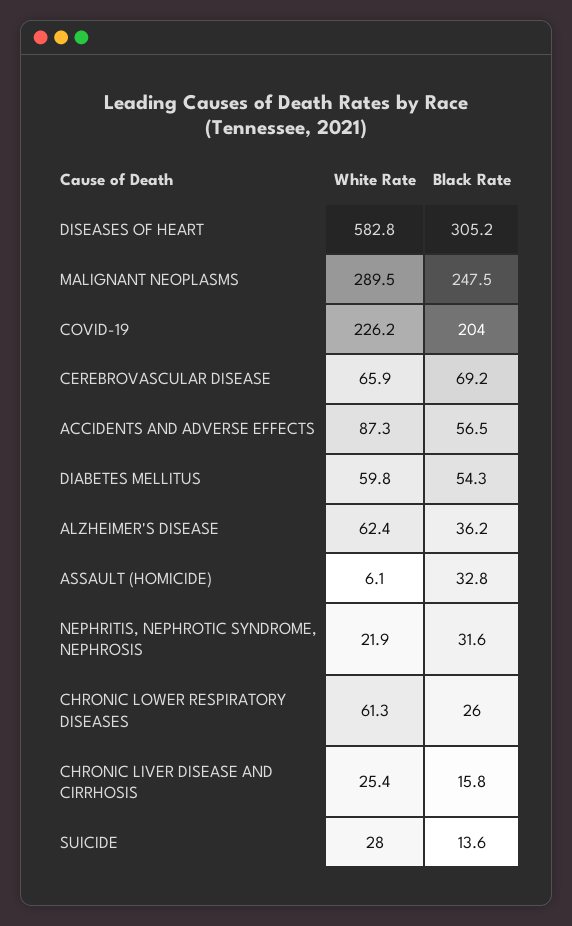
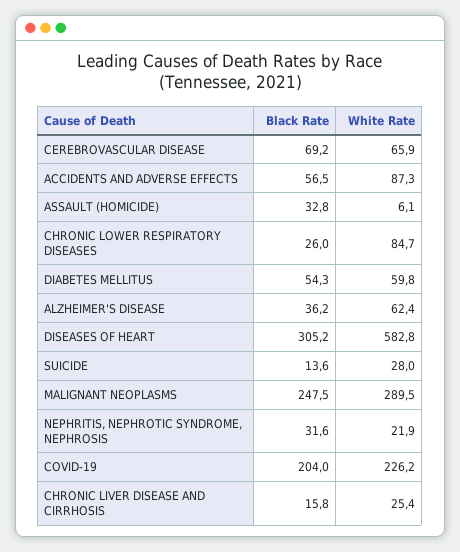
  {
    "White Rate": {
      "DISEASES OF HEART": 582.8,
      "MALIGNANT NEOPLASMS": 289.5,
      "COVID-19": 226.2,
      "CEREBROVASCULAR DISEASE": 65.9,
      "ACCIDENTS AND ADVERSE EFFECTS": 87.3,
      "DIABETES MELLITUS": 59.8,
      "ALZHEIMER'S DISEASE": 62.4,
      "ASSAULT (HOMICIDE)": 6.1,
      "NEPHRITIS, NEPHROTIC SYNDROME, NEPHROSIS": 21.9,
-     "CHRONIC LOWER RESPIRATORY DISEASES": 61.3,
+     "CHRONIC LOWER RESPIRATORY DISEASES": 84.7,
      "CHRONIC LIVER DISEASE AND CIRRHOSIS": 25.4,
      "SUICIDE": 28
    },
    "Black Rate": {
      "DISEASES OF HEART": 305.2,
      "MALIGNANT NEOPLASMS": 247.5,
      "COVID-19": 204,
      "CEREBROVASCULAR DISEASE": 69.2,
      "ACCIDENTS AND ADVERSE EFFECTS": 56.5,
      "DIABETES MELLITUS": 54.3,
      "ALZHEIMER'S DISEASE": 36.2,
      "ASSAULT (HOMICIDE)": 32.8,
      "NEPHRITIS, NEPHROTIC SYNDROME, NEPHROSIS": 31.6,
      "CHRONIC LOWER RESPIRATORY DISEASES": 26,
      "CHRONIC LIVER DISEASE AND CIRRHOSIS": 15.8,
      "SUICIDE": 13.6
    }
  }

